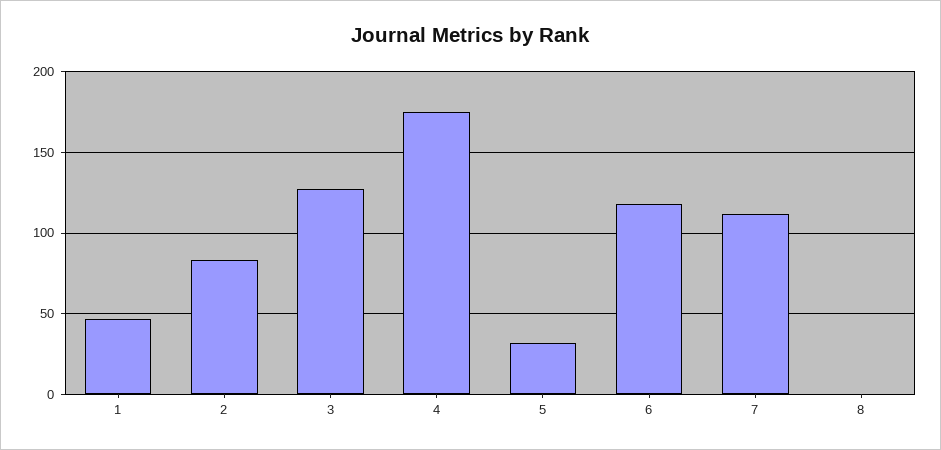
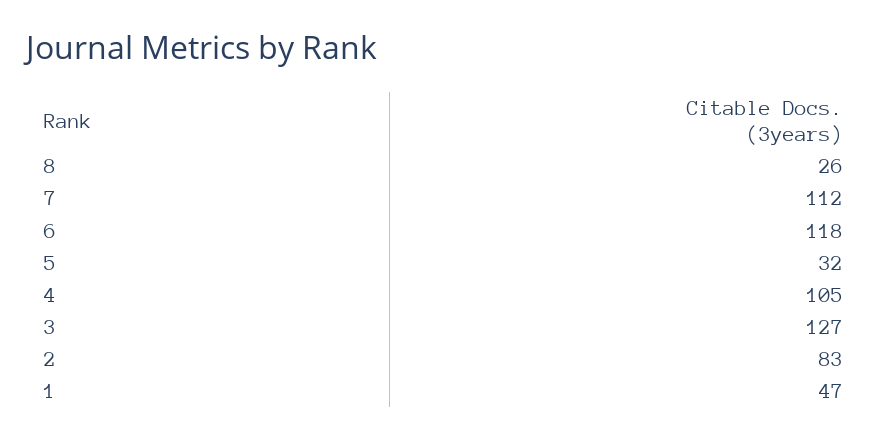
  {
    "1": 47,
    "2": 83,
    "3": 127,
-   "4": 175,
+   "4": 105,
    "5": 32,
    "6": 118,
    "7": 112,
-   "8": 0
+   "8": 26
  }

